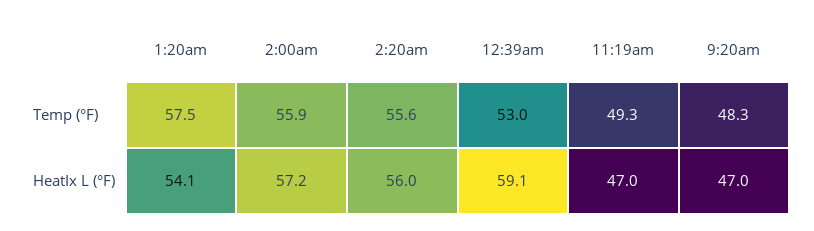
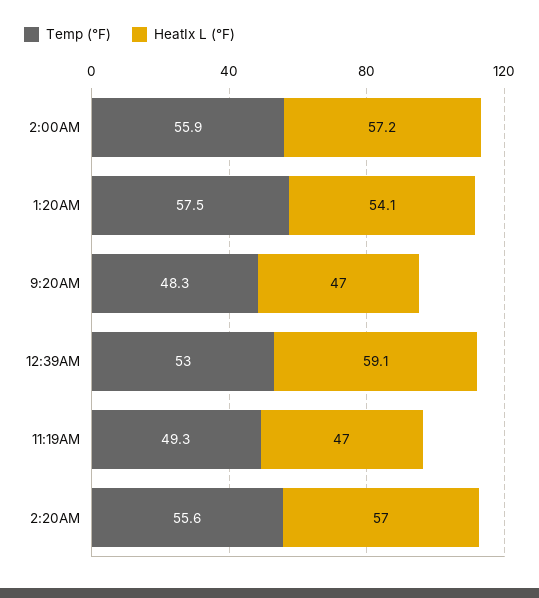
  {
    "Temp (°F)": {
      "1:20am": 57.5,
      "2:00am": 55.9,
      "2:20am": 55.6,
      "12:39am": 53,
      "11:19am": 49.3,
      "9:20am": 48.3
    },
    "HeatIx L (°F)": {
      "1:20am": 54.1,
      "2:00am": 57.2,
-     "2:20am": 56,
+     "2:20am": 57,
      "12:39am": 59.1,
      "11:19am": 47,
      "9:20am": 47
    }
  }

